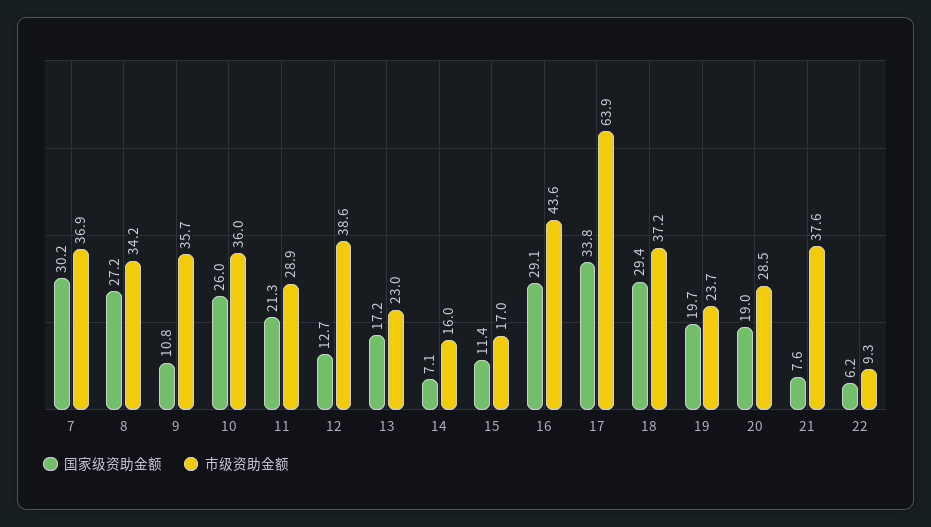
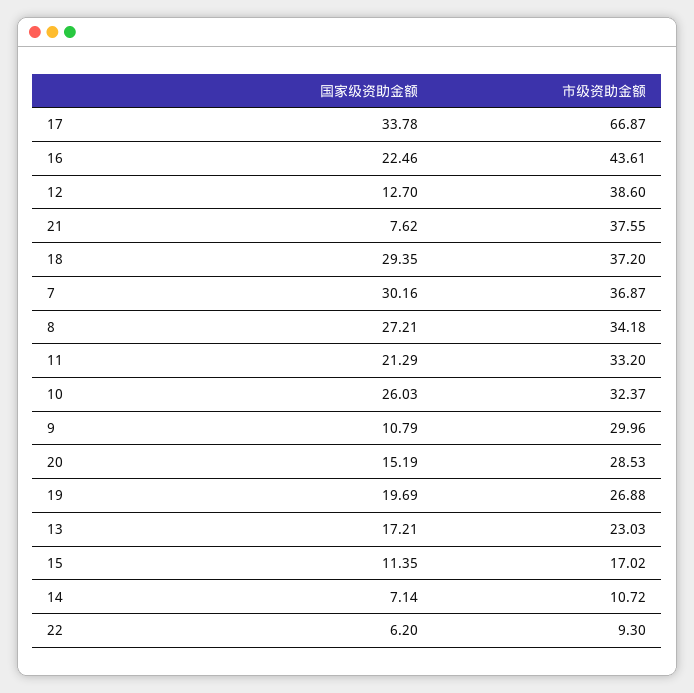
  {
    "国家级资助金额": {
      "7": 30.16,
      "8": 27.21,
      "9": 10.79,
      "10": 26.03,
      "11": 21.29,
      "12": 12.7,
      "13": 17.21,
      "14": 7.14,
      "15": 11.35,
-     "16": 29.1,
+     "16": 22.46,
      "17": 33.78,
      "18": 29.35,
      "19": 19.69,
-     "20": 19,
+     "20": 15.19,
      "21": 7.62,
      "22": 6.2
    },
    "市级资助金额": {
      "7": 36.87,
      "8": 34.18,
-     "9": 35.7,
+     "9": 29.96,
-     "10": 36,
+     "10": 32.37,
-     "11": 28.9,
+     "11": 33.2,
      "12": 38.6,
      "13": 23.03,
-     "14": 16,
+     "14": 10.72,
      "15": 17.02,
      "16": 43.61,
-     "17": 63.9,
+     "17": 66.87,
      "18": 37.2,
-     "19": 23.7,
+     "19": 26.88,
      "20": 28.53,
      "21": 37.55,
      "22": 9.3
    }
  }

